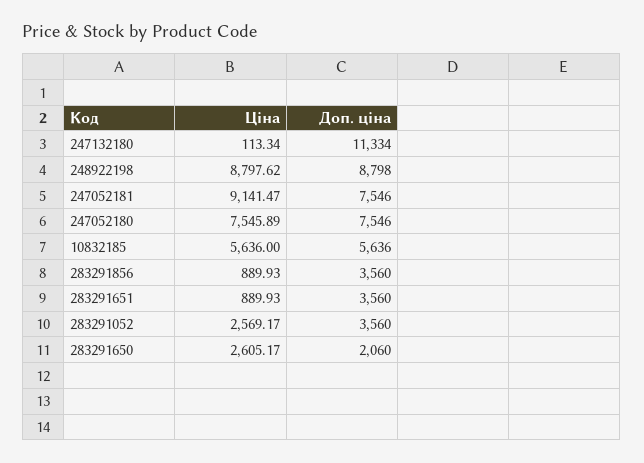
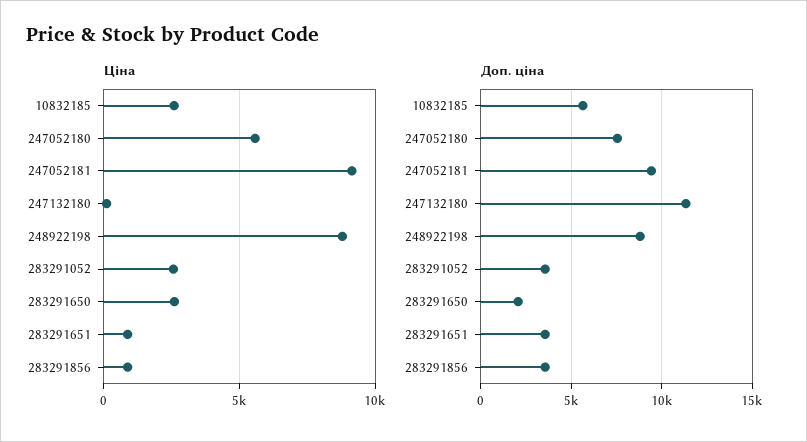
  {
    "Ціна": {
      "247132180": 113.34,
      "248922198": 8797.62,
      "247052181": 9141.47,
-     "247052180": 7545.89,
+     "247052180": 5500,
-     "10832185": 5636,
+     "10832185": 2500,
      "283291856": 889.93,
      "283291651": 889.93,
      "283291052": 2569.17,
      "283291650": 2605.17
    },
    "Доп. ціна": {
      "247132180": 11334,
      "248922198": 8798,
-     "247052181": 7546,
+     "247052181": 9500,
      "247052180": 7546,
      "10832185": 5636,
      "283291856": 3560,
      "283291651": 3560,
      "283291052": 3560,
      "283291650": 2060
    }
  }

